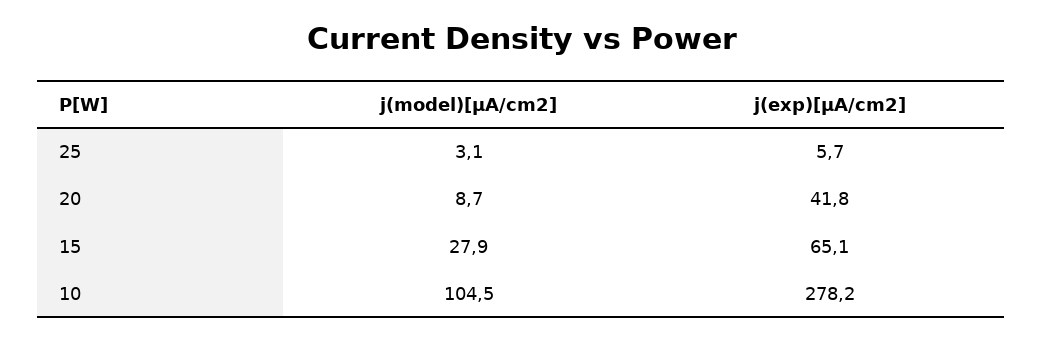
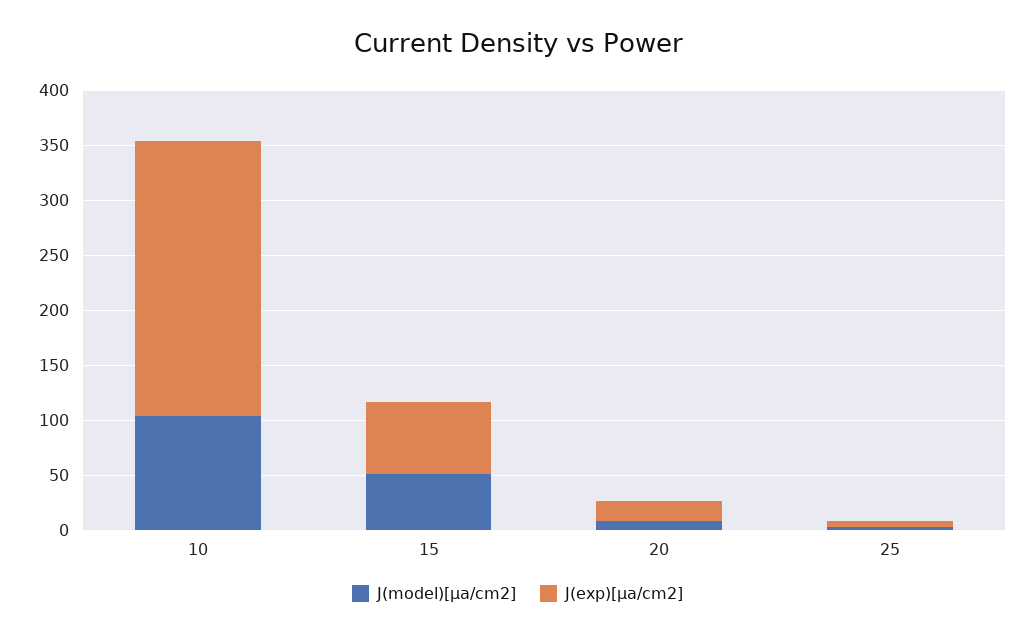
  {
    "j(model)[µA/cm2]": {
      "25": 3.1,
      "20": 8.7,
-     "15": 27.9,
+     "15": 50,
      "10": 104.5
    },
    "j(exp)[µA/cm2]": {
      "25": 5.7,
-     "20": 41.8,
+     "20": 20,
      "15": 65.1,
-     "10": 278.2
+     "10": 250
    }
  }

